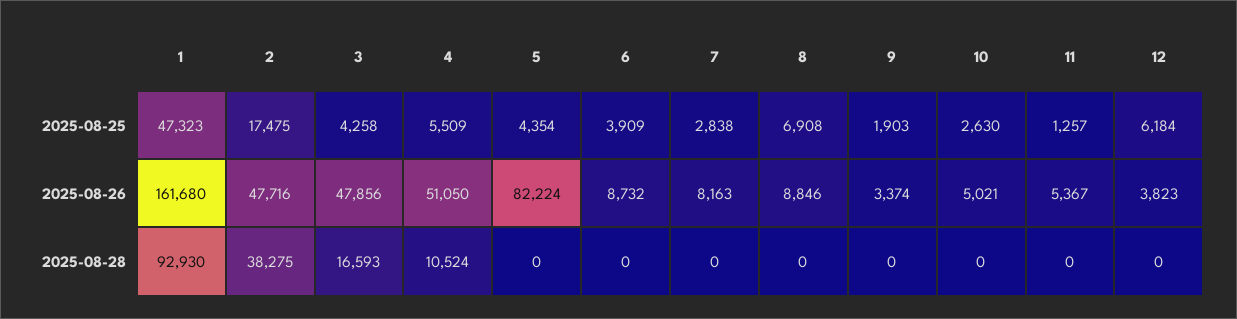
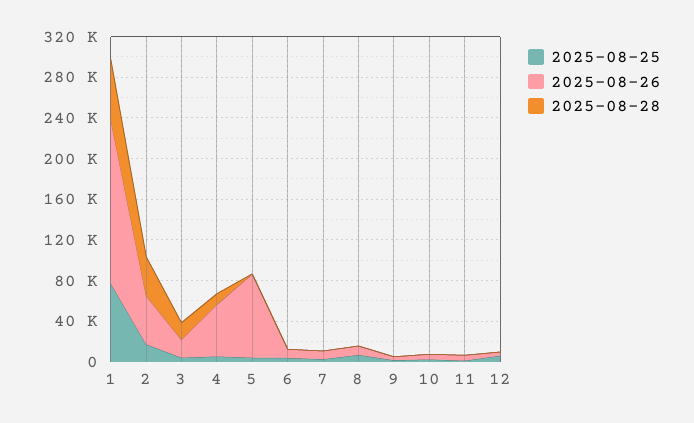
  {
    "2025-08-25": {
-     "1": 47323,
+     "1": 80000,
      "2": 17475,
      "3": 4258,
      "4": 5509,
      "5": 4354,
      "6": 3909,
      "7": 2838,
      "8": 6908,
      "9": 1903,
      "10": 2630,
      "11": 1257,
      "12": 6184
    },
    "2025-08-26": {
      "1": 161680,
      "2": 47716,
-     "3": 47856,
+     "3": 20000,
      "4": 51050,
      "5": 82224,
      "6": 8732,
      "7": 8163,
      "8": 8846,
      "9": 3374,
      "10": 5021,
      "11": 5367,
      "12": 3823
    },
    "2025-08-28": {
-     "1": 92930,
+     "1": 60000,
      "2": 38275,
      "3": 16593,
      "4": 10524,
      "5": 0,
      "6": 0,
      "7": 0,
      "8": 0,
      "9": 0,
      "10": 0,
      "11": 0,
      "12": 0
    }
  }

